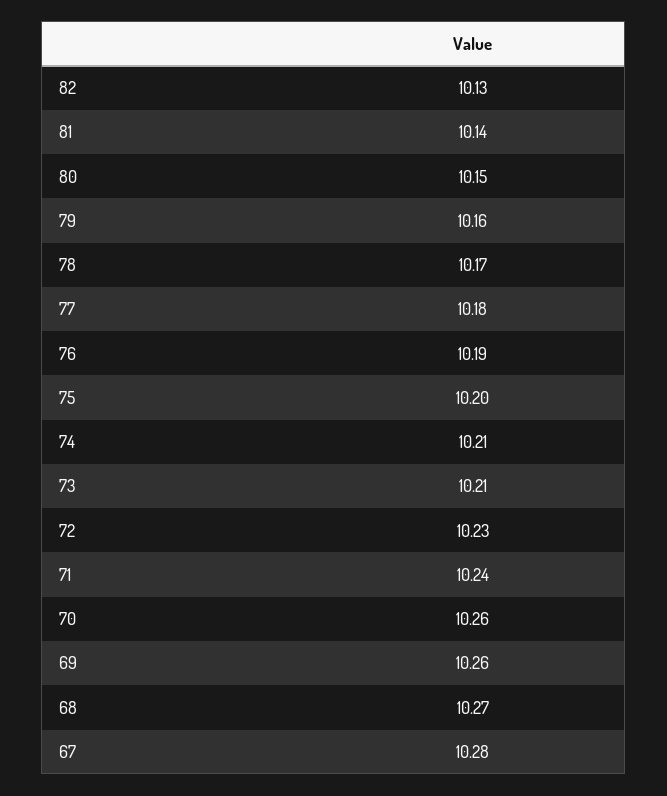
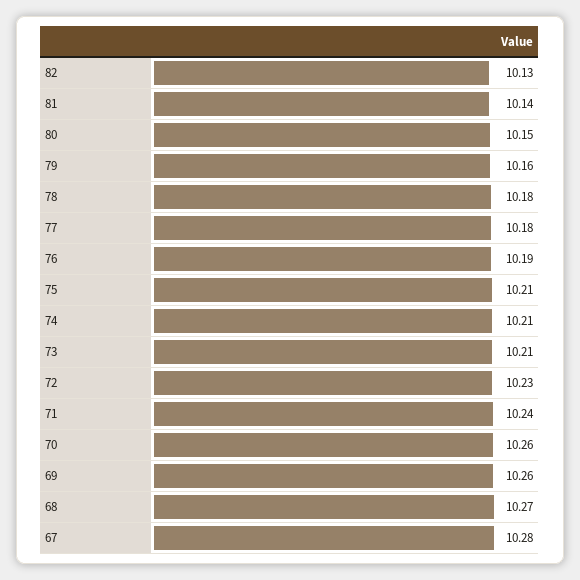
  {
    "82": 10.13,
    "81": 10.14,
    "80": 10.15,
    "79": 10.16,
-   "78": 10.17,
+   "78": 10.18,
    "77": 10.18,
    "76": 10.19,
-   "75": 10.2,
+   "75": 10.21,
    "74": 10.21,
    "73": 10.21,
    "72": 10.23,
    "71": 10.24,
    "70": 10.26,
    "69": 10.26,
    "68": 10.27,
    "67": 10.28
  }

